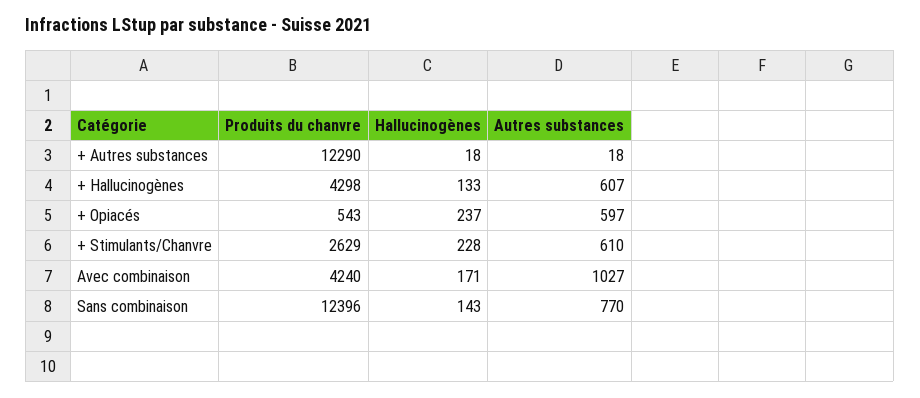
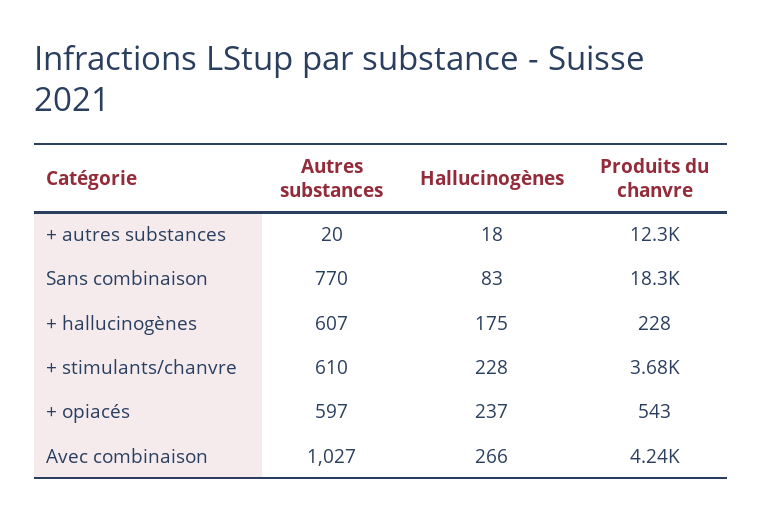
  {
    "Produits du chanvre": {
      "+ Autres substances": 12290,
-     "+ Hallucinogènes": 4298,
+     "+ Hallucinogènes": 228,
      "+ Opiacés": 543,
-     "+ Stimulants/Chanvre": 2629,
+     "+ Stimulants/Chanvre": 3680,
      "Avec combinaison": 4240,
-     "Sans combinaison": 12396
+     "Sans combinaison": 18300
    },
    "Hallucinogènes": {
      "+ Autres substances": 18,
-     "+ Hallucinogènes": 133,
+     "+ Hallucinogènes": 175,
      "+ Opiacés": 237,
      "+ Stimulants/Chanvre": 228,
-     "Avec combinaison": 171,
+     "Avec combinaison": 266,
-     "Sans combinaison": 143
+     "Sans combinaison": 83
    },
    "Autres substances": {
-     "+ Autres substances": 18,
+     "+ Autres substances": 20,
      "+ Hallucinogènes": 607,
      "+ Opiacés": 597,
      "+ Stimulants/Chanvre": 610,
      "Avec combinaison": 1027,
      "Sans combinaison": 770
    }
  }

